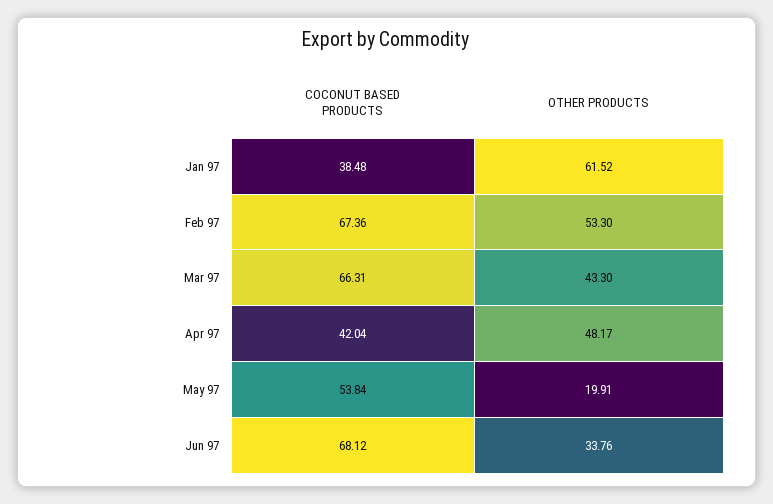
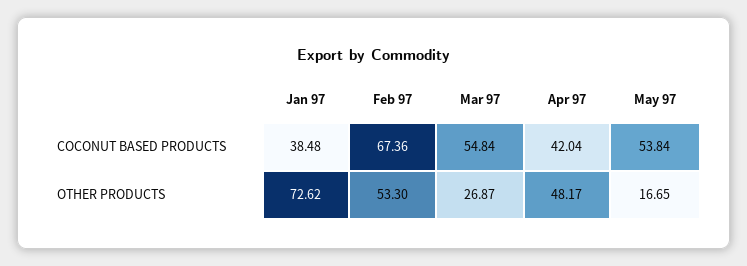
  {
    "COCONUT BASED PRODUCTS": {
      "Jan 97": 38.48,
      "Feb 97": 67.36,
-     "Mar 97": 66.31,
+     "Mar 97": 54.84,
      "Apr 97": 42.04,
-     "May 97": 53.84,
+     "May 97": 53.84
-     "Jun 97": 68.12
    },
    "OTHER PRODUCTS": {
-     "Jan 97": 61.52,
+     "Jan 97": 72.62,
      "Feb 97": 53.3,
-     "Mar 97": 43.3,
+     "Mar 97": 26.87,
      "Apr 97": 48.17,
-     "May 97": 19.91,
+     "May 97": 16.65
-     "Jun 97": 33.76
    }
  }

